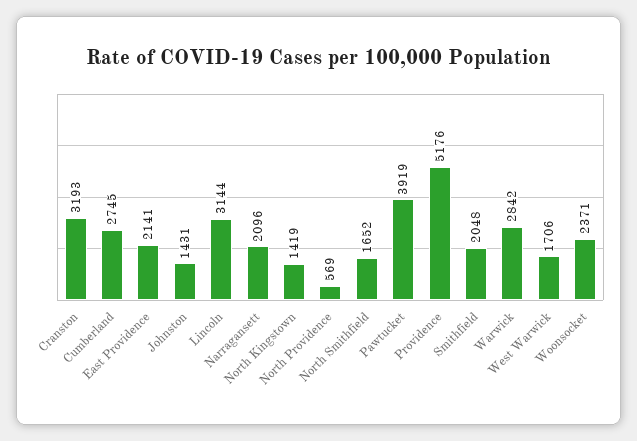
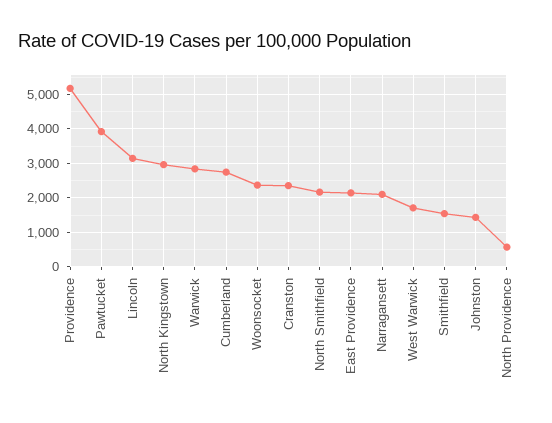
  {
-   "Cranston": 3193,
+   "Cranston": 2400,
    "Cumberland": 2745,
    "East Providence": 2141,
    "Johnston": 1431,
    "Lincoln": 3144,
    "Narragansett": 2096,
-   "North Kingstown": 1419,
+   "North Kingstown": 3000,
    "North Providence": 569,
-   "North Smithfield": 1652,
+   "North Smithfield": 2200,
    "Pawtucket": 3919,
    "Providence": 5176,
-   "Smithfield": 2048,
+   "Smithfield": 1600,
    "Warwick": 2842,
    "West Warwick": 1706,
    "Woonsocket": 2371
  }

